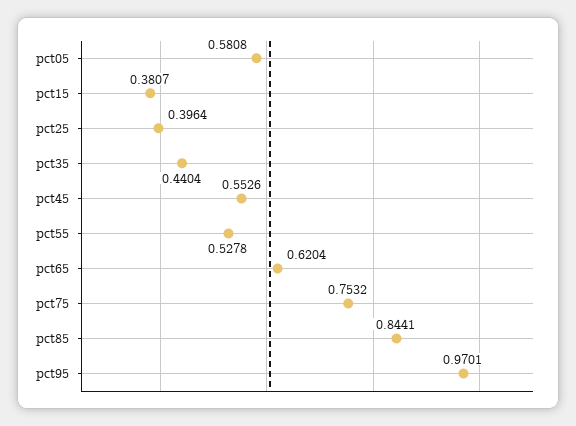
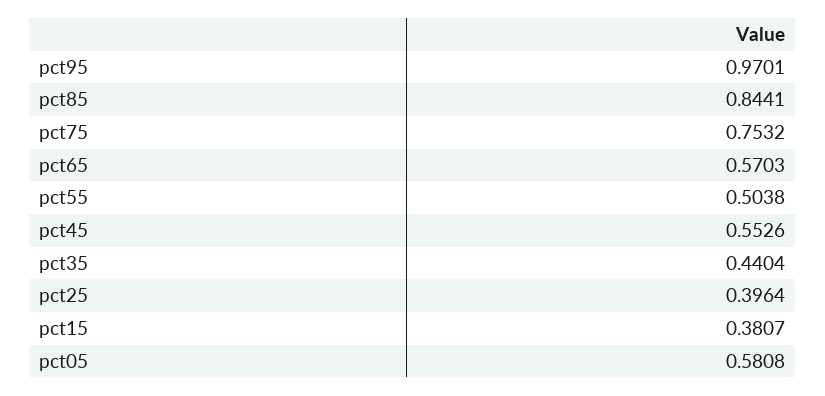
  {
    "pct05": 0.5808,
    "pct15": 0.3807,
    "pct25": 0.3964,
    "pct35": 0.4404,
    "pct45": 0.5526,
-   "pct55": 0.5278,
+   "pct55": 0.5038,
-   "pct65": 0.6204,
+   "pct65": 0.5703,
    "pct75": 0.7532,
    "pct85": 0.8441,
    "pct95": 0.9701
  }

